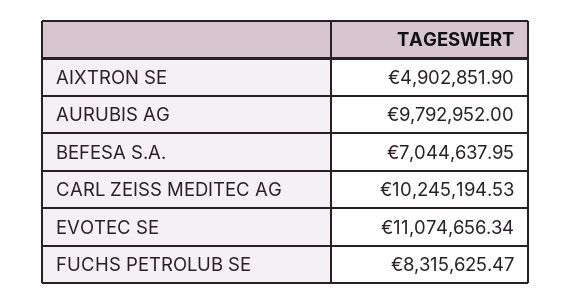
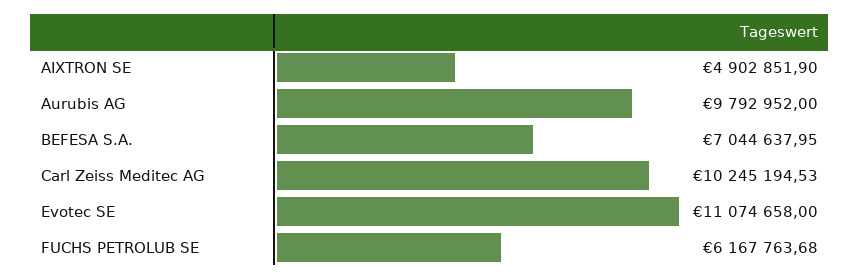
  {
    "AIXTRON SE": 4902851.9,
    "AURUBIS AG": 9792952,
    "BEFESA S.A.": 7044637.95,
    "CARL ZEISS MEDITEC AG": 10245194.53,
-   "EVOTEC SE": 11074656.34,
+   "EVOTEC SE": 11074658,
-   "FUCHS PETROLUB SE": 8315625.47
+   "FUCHS PETROLUB SE": 6167763.68
  }

